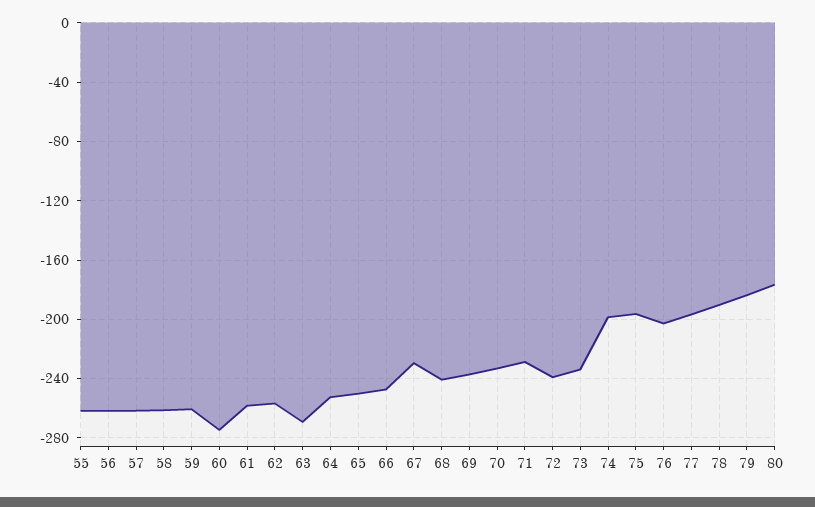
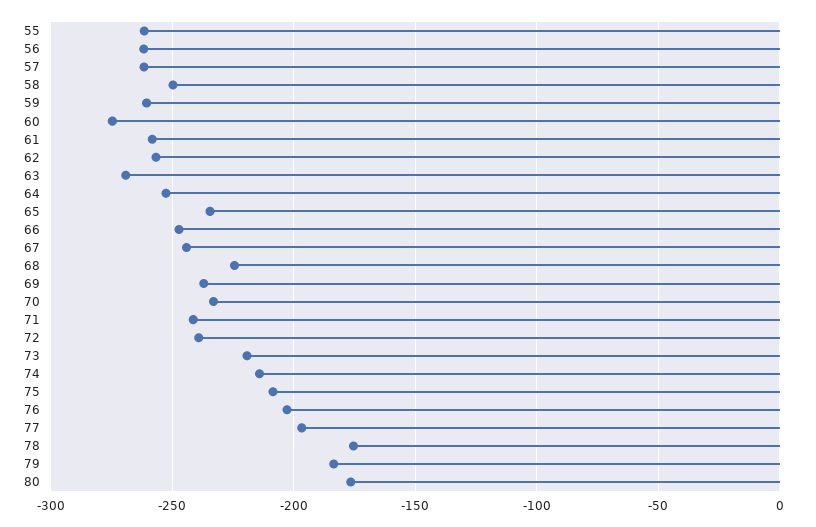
  {
    "55": -260,
    "56": -260,
    "57": -260,
-   "58": -260,
+   "58": -250,
    "59": -260,
    "60": -275,
    "61": -260,
    "62": -255,
    "63": -270,
    "64": -255,
-   "65": -250,
+   "65": -235,
    "66": -245,
-   "67": -230,
+   "67": -245,
-   "68": -240,
+   "68": -225,
    "69": -235,
    "70": -235,
-   "71": -230,
+   "71": -240,
    "72": -240,
-   "73": -235,
+   "73": -220,
-   "74": -200,
+   "74": -215,
-   "75": -195,
+   "75": -210,
    "76": -205,
    "77": -195,
-   "78": -190,
+   "78": -175,
    "79": -185,
    "80": -175
  }

